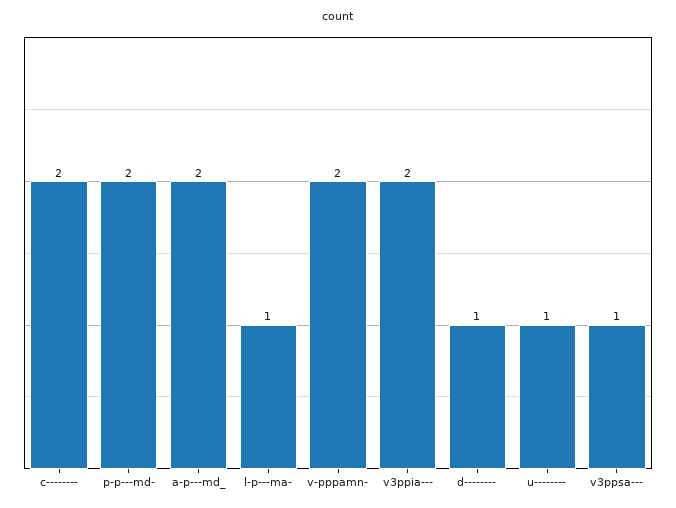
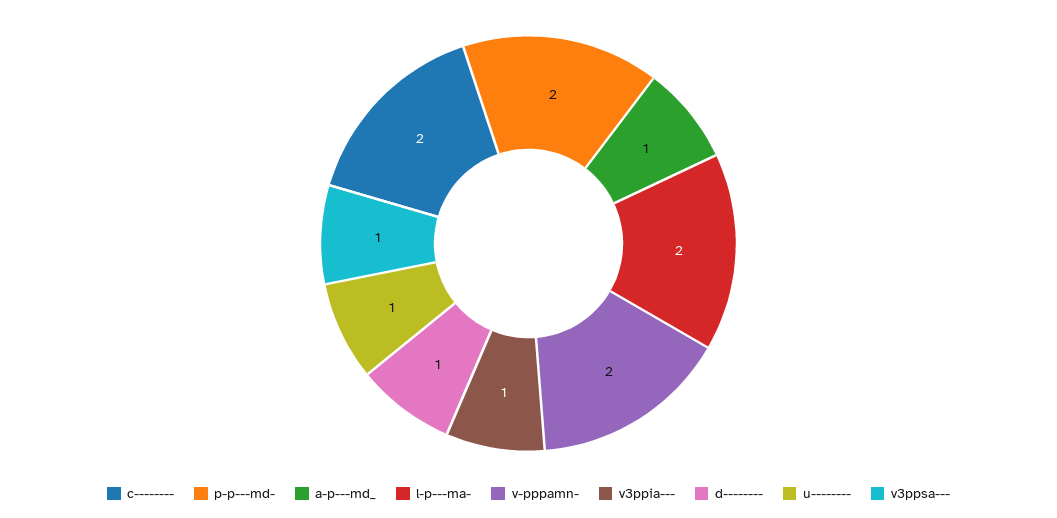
  {
    "c--------": 2,
    "p-p---md-": 2,
-   "a-p---md_": 2,
+   "a-p---md_": 1,
-   "l-p---ma-": 1,
+   "l-p---ma-": 2,
    "v-pppamn-": 2,
-   "v3ppia---": 2,
+   "v3ppia---": 1,
    "d--------": 1,
    "u--------": 1,
    "v3ppsa---": 1
  }

